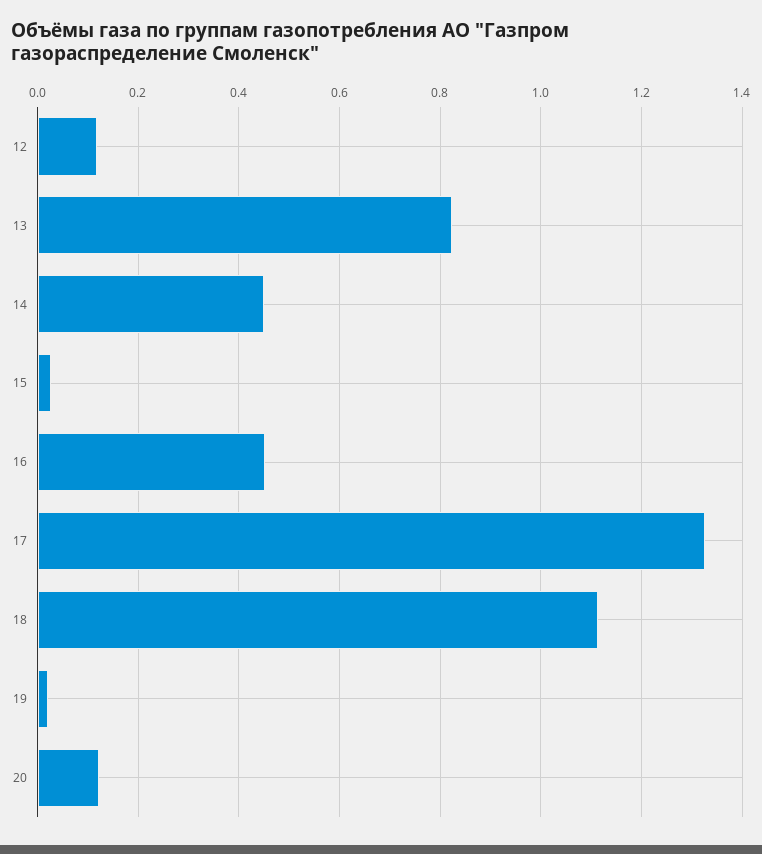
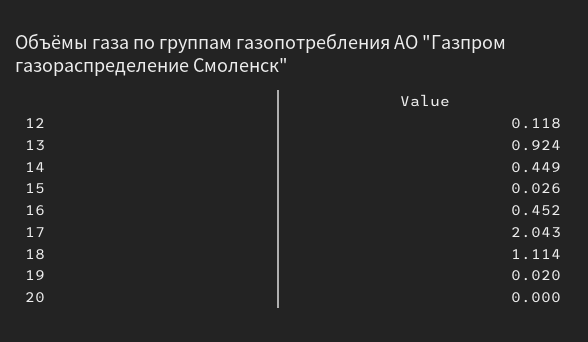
  {
    "12": 0.118,
-   "13": 0.82,
+   "13": 0.924,
    "14": 0.449,
    "15": 0.026,
    "16": 0.452,
-   "17": 1.32,
+   "17": 2.043,
    "18": 1.114,
    "19": 0.02,
-   "20": 0.12
+   "20": 0
  }

